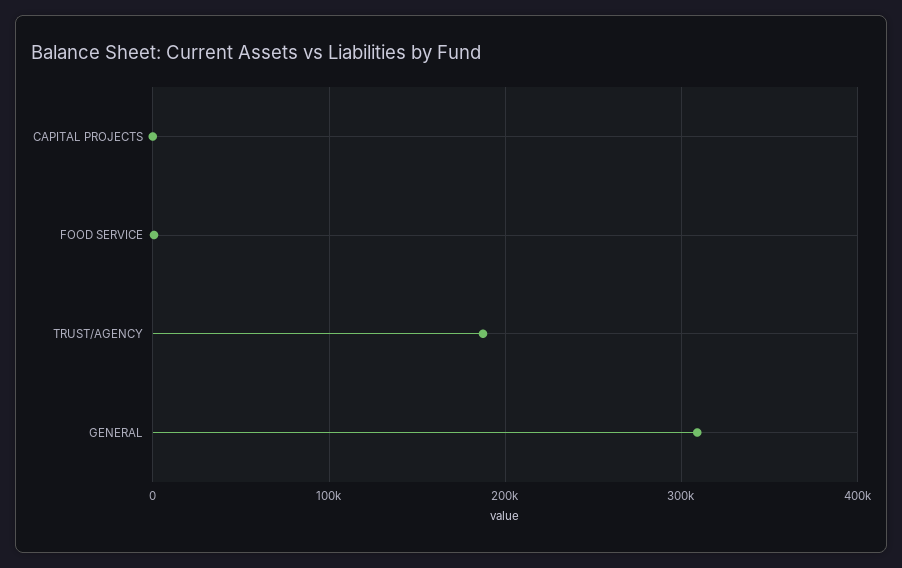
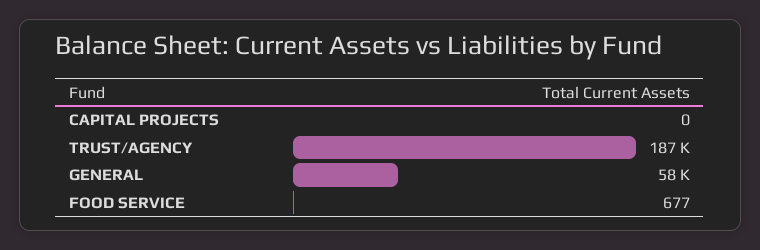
  {
    "CAPITAL PROJECTS": 0,
    "FOOD SERVICE": 677,
    "TRUST/AGENCY": 187000,
-   "GENERAL": 310000
+   "GENERAL": 58000
  }

